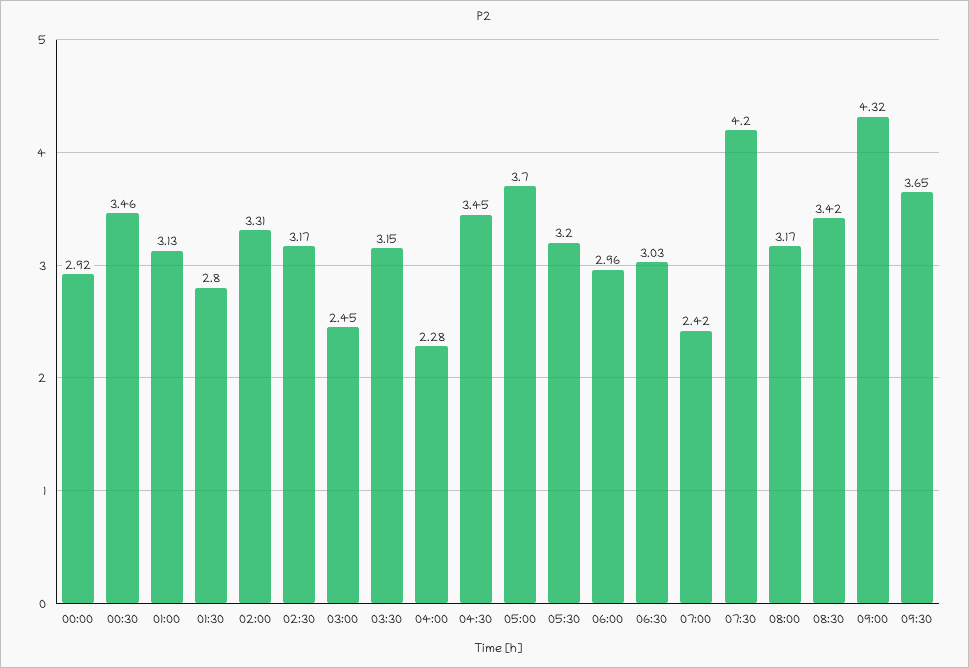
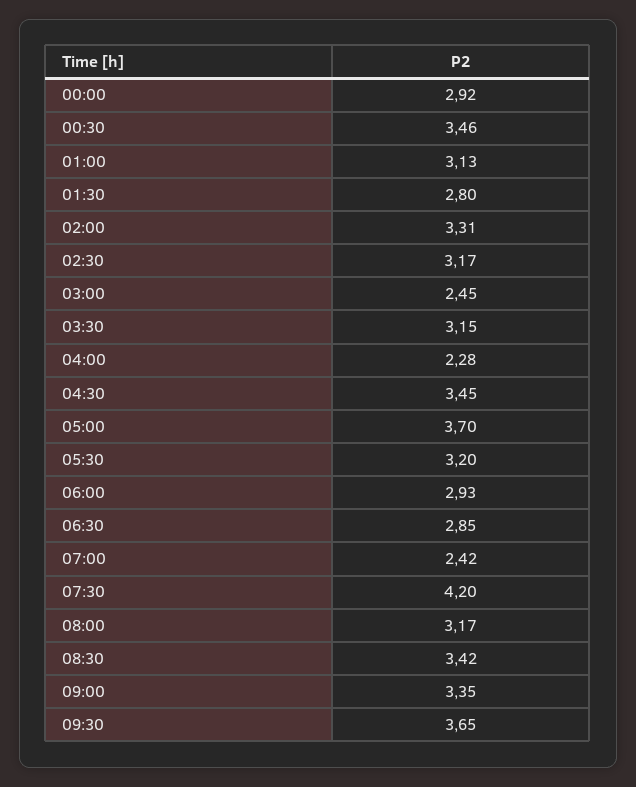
  {
    "00:00": 2.92,
    "00:30": 3.46,
    "01:00": 3.13,
    "01:30": 2.8,
    "02:00": 3.31,
    "02:30": 3.17,
    "03:00": 2.45,
    "03:30": 3.15,
    "04:00": 2.28,
    "04:30": 3.45,
    "05:00": 3.7,
    "05:30": 3.2,
-   "06:00": 2.96,
+   "06:00": 2.93,
-   "06:30": 3.03,
+   "06:30": 2.85,
    "07:00": 2.42,
    "07:30": 4.2,
    "08:00": 3.17,
    "08:30": 3.42,
-   "09:00": 4.32,
+   "09:00": 3.35,
    "09:30": 3.65
  }

